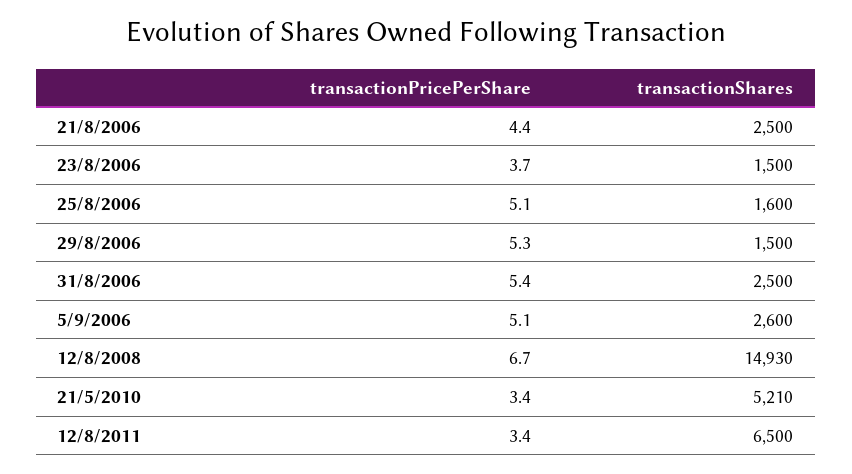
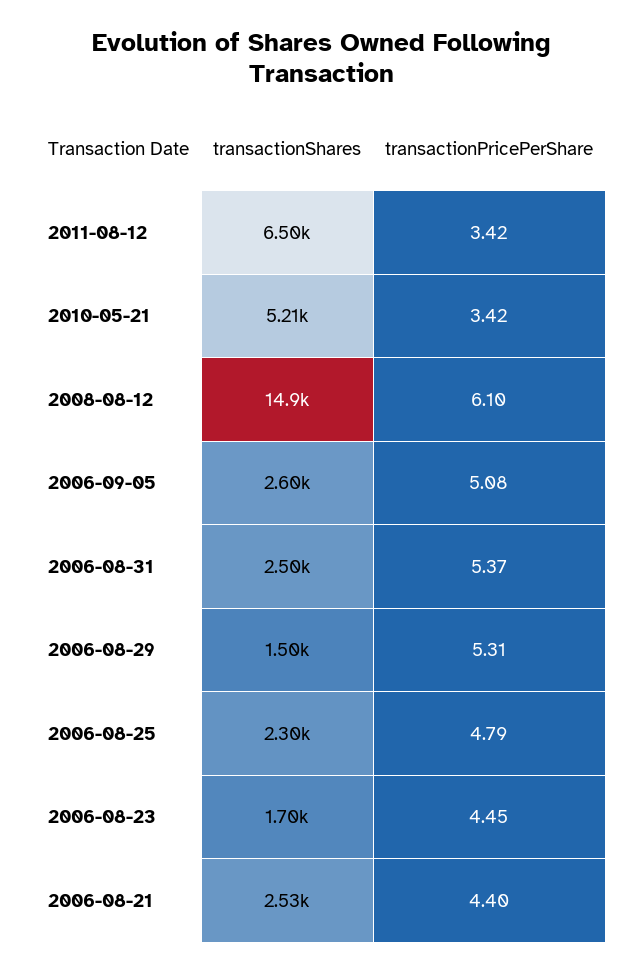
  {
    "transactionPricePerShare": {
      "21/8/2006": 4.4,
-     "23/8/2006": 3.7,
+     "23/8/2006": 4.45,
-     "25/8/2006": 5.1,
+     "25/8/2006": 4.79,
      "29/8/2006": 5.31,
      "31/8/2006": 5.37,
      "5/9/2006": 5.08,
-     "12/8/2008": 6.7,
+     "12/8/2008": 6.1,
      "21/5/2010": 3.42,
      "12/8/2011": 3.42
    },
    "transactionShares": {
-     "21/8/2006": 2500,
+     "21/8/2006": 2530,
-     "23/8/2006": 1500,
+     "23/8/2006": 1700,
-     "25/8/2006": 1600,
+     "25/8/2006": 2300,
      "29/8/2006": 1500,
      "31/8/2006": 2500,
      "5/9/2006": 2600,
      "12/8/2008": 14930,
      "21/5/2010": 5210,
      "12/8/2011": 6500
    }
  }

